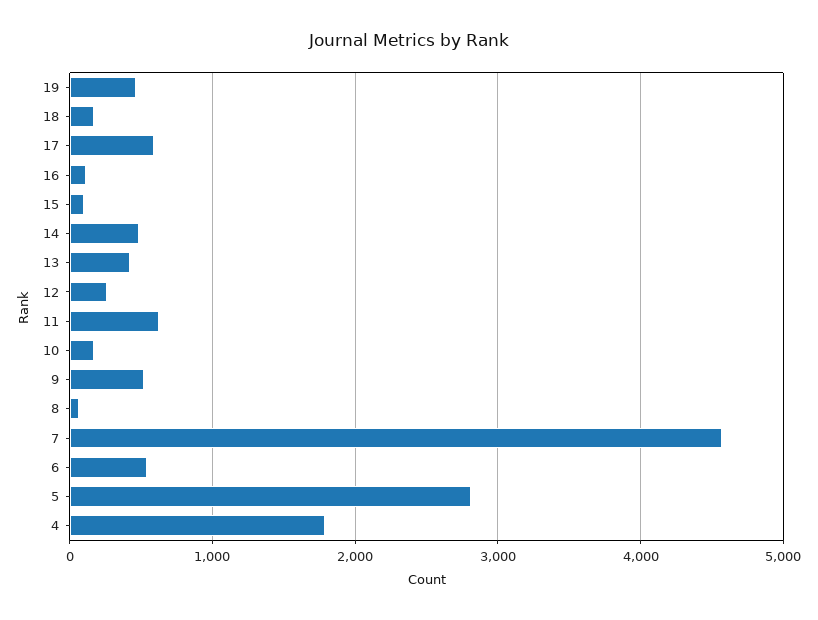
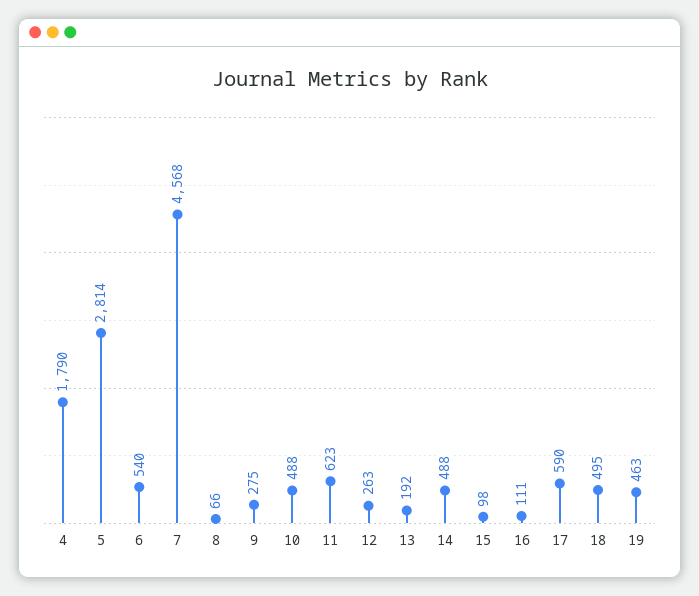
  {
    "19": 463,
-   "18": 200,
+   "18": 495,
    "17": 590,
    "16": 111,
    "15": 98,
    "14": 488,
-   "13": 400,
+   "13": 192,
    "12": 263,
    "11": 623,
-   "10": 200,
+   "10": 488,
-   "9": 500,
+   "9": 275,
    "8": 66,
    "7": 4568,
    "6": 540,
    "5": 2814,
    "4": 1790
  }

